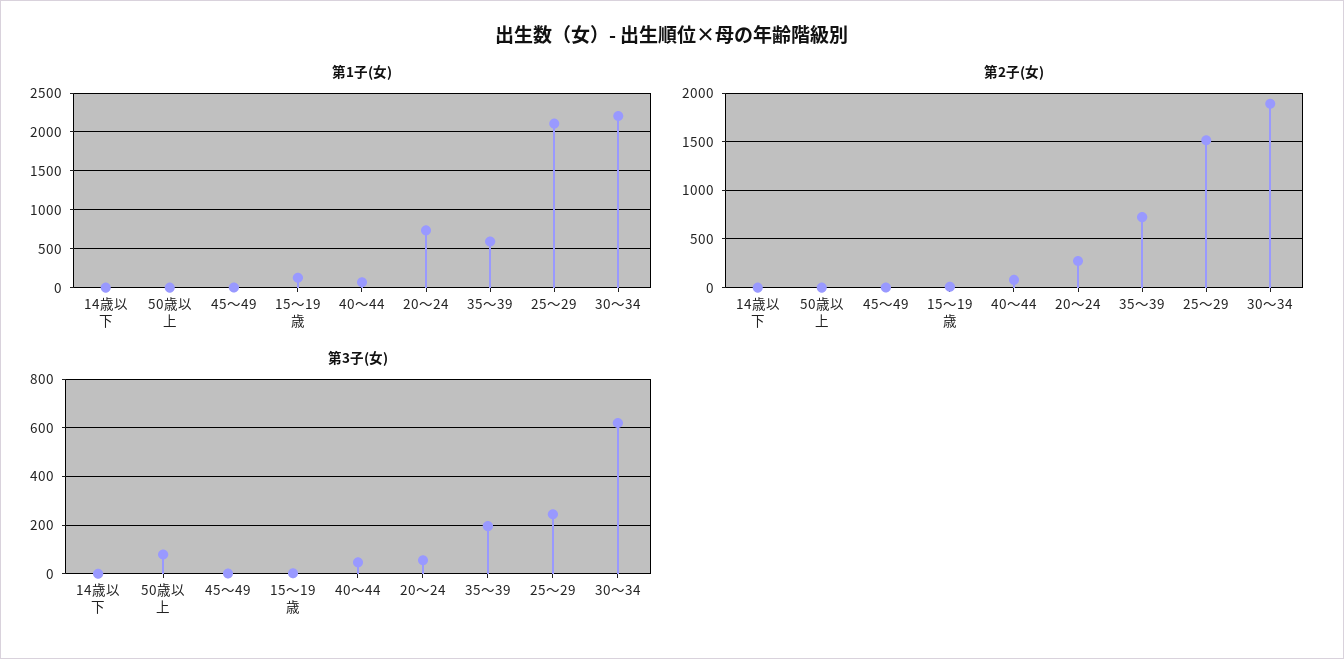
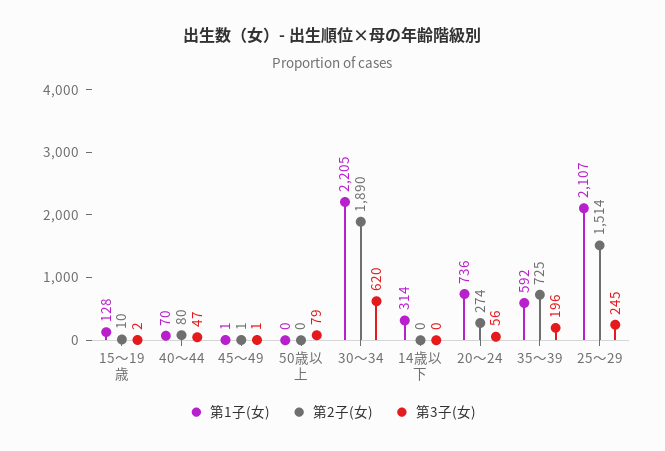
  {
    "第1子(女)": {
-     "14歳以下": 0,
+     "14歳以下": 314,
      "50歳以上": 0,
      "45～49": 1,
      "15～19歳": 128,
      "40～44": 70,
      "20～24": 736,
      "35～39": 592,
      "25～29": 2107,
      "30～34": 2205
    },
    "第2子(女)": {
      "14歳以下": 0,
      "50歳以上": 0,
      "45～49": 1,
      "15～19歳": 10,
      "40～44": 80,
      "20～24": 274,
      "35～39": 725,
      "25～29": 1514,
      "30～34": 1890
    },
    "第3子(女)": {
      "14歳以下": 0,
      "50歳以上": 79,
      "45～49": 1,
      "15～19歳": 2,
      "40～44": 47,
      "20～24": 56,
      "35～39": 196,
      "25～29": 245,
      "30～34": 620
    }
  }

